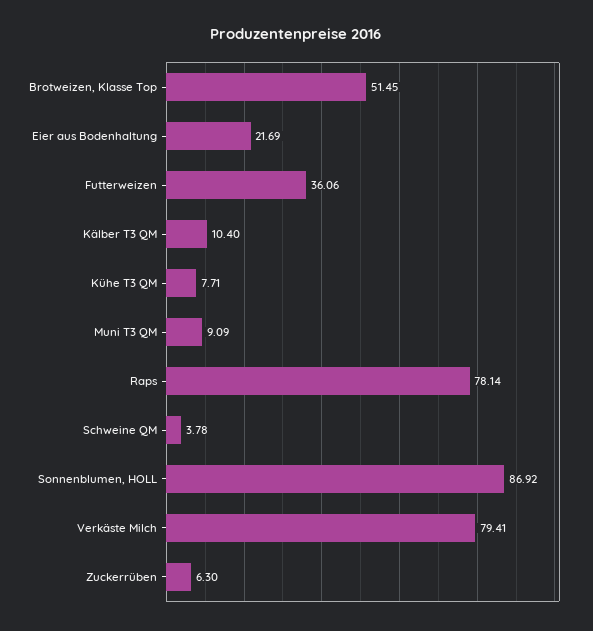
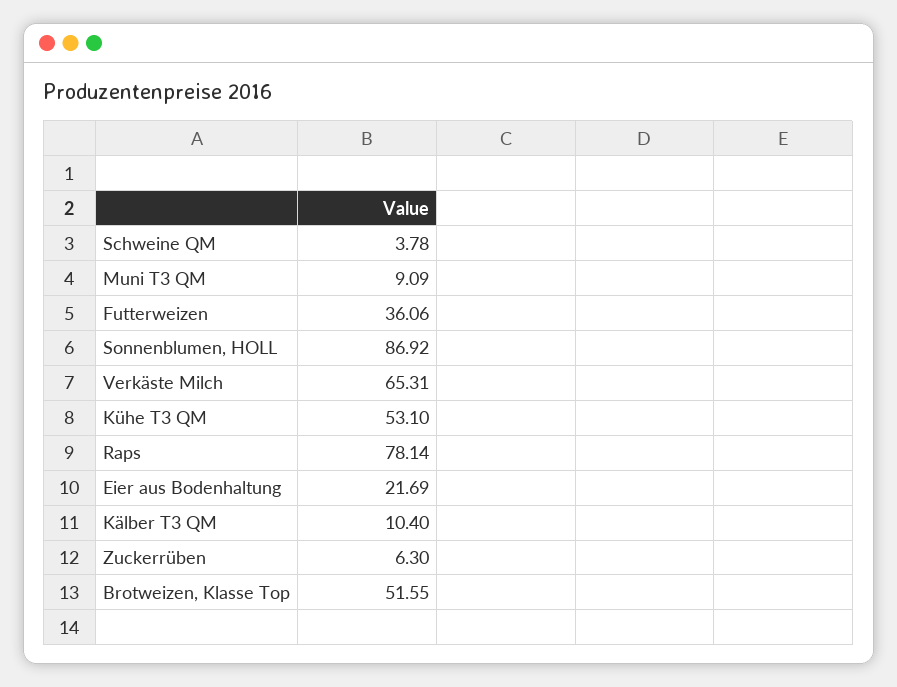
  {
-   "Brotweizen, Klasse Top": 51.45,
+   "Brotweizen, Klasse Top": 51.55,
    "Eier aus Bodenhaltung": 21.69,
    "Futterweizen": 36.06,
    "Kälber T3 QM": 10.4,
-   "Kühe T3 QM": 7.71,
+   "Kühe T3 QM": 53.1,
    "Muni T3 QM": 9.09,
    "Raps": 78.14,
    "Schweine QM": 3.78,
    "Sonnenblumen, HOLL": 86.92,
-   "Verkäste Milch": 79.41,
+   "Verkäste Milch": 65.31,
    "Zuckerrüben": 6.3
  }

